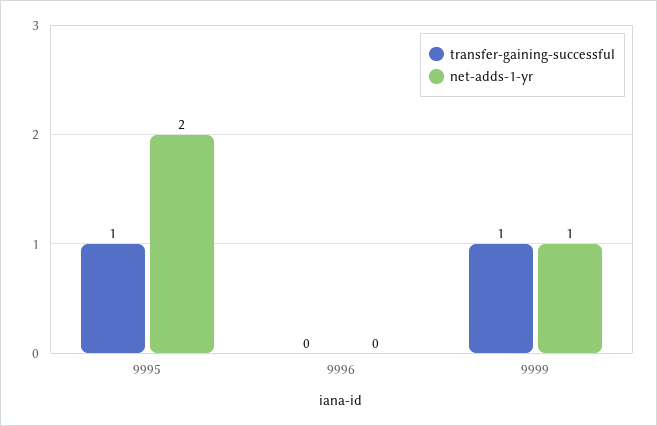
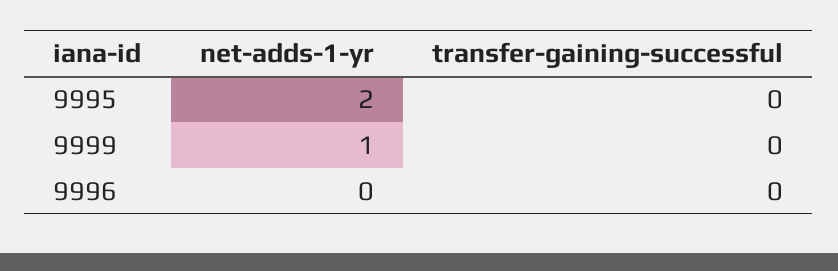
  {
    "transfer-gaining-successful": {
-     "9995": 1,
+     "9995": 0,
      "9996": 0,
-     "9999": 1
+     "9999": 0
    },
    "net-adds-1-yr": {
      "9995": 2,
      "9996": 0,
      "9999": 1
    }
  }

